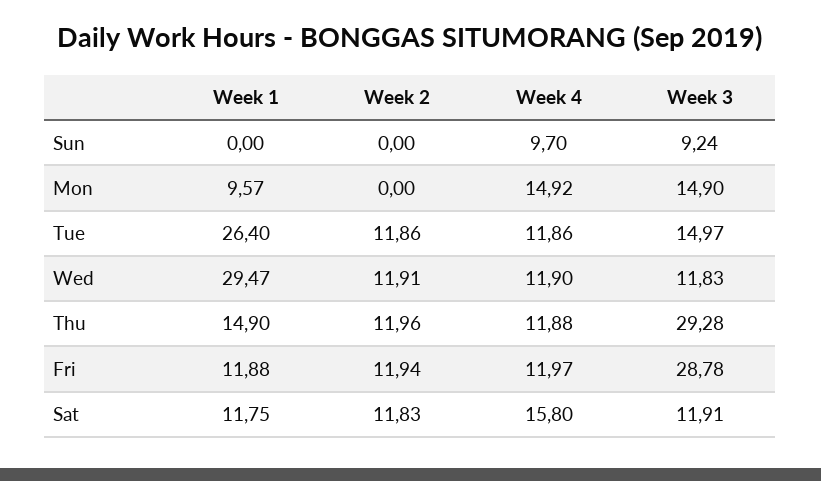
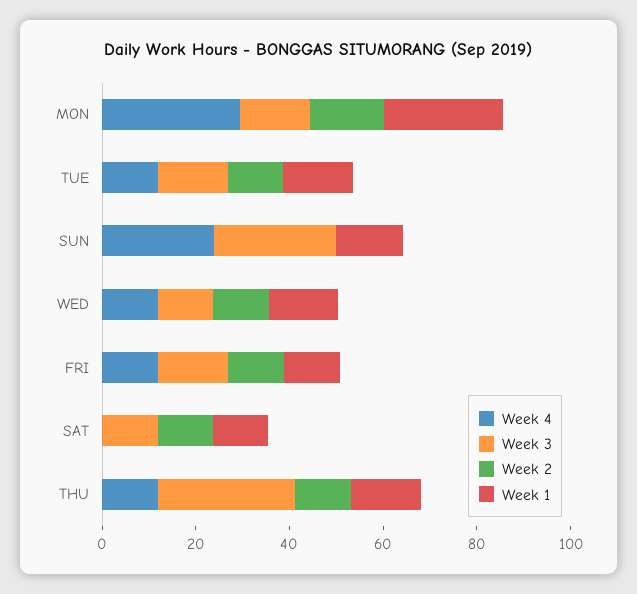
  {
    "Week 1": {
-     "Sun": 0,
+     "Sun": 15,
-     "Mon": 9.57,
+     "Mon": 25,
-     "Tue": 26.4,
+     "Tue": 15,
-     "Wed": 29.47,
+     "Wed": 15,
      "Thu": 14.9,
      "Fri": 11.88,
      "Sat": 11.75
    },
    "Week 2": {
      "Sun": 0,
-     "Mon": 0,
+     "Mon": 15,
      "Tue": 11.86,
      "Wed": 11.91,
      "Thu": 11.96,
      "Fri": 11.94,
      "Sat": 11.83
    },
    "Week 4": {
-     "Sun": 9.7,
+     "Sun": 25,
-     "Mon": 14.92,
+     "Mon": 30,
      "Tue": 11.86,
      "Wed": 11.9,
      "Thu": 11.88,
      "Fri": 11.97,
-     "Sat": 15.8
+     "Sat": 0
    },
    "Week 3": {
-     "Sun": 9.24,
+     "Sun": 25,
      "Mon": 14.9,
      "Tue": 14.97,
      "Wed": 11.83,
      "Thu": 29.28,
-     "Fri": 28.78,
+     "Fri": 15,
      "Sat": 11.91
    }
  }

